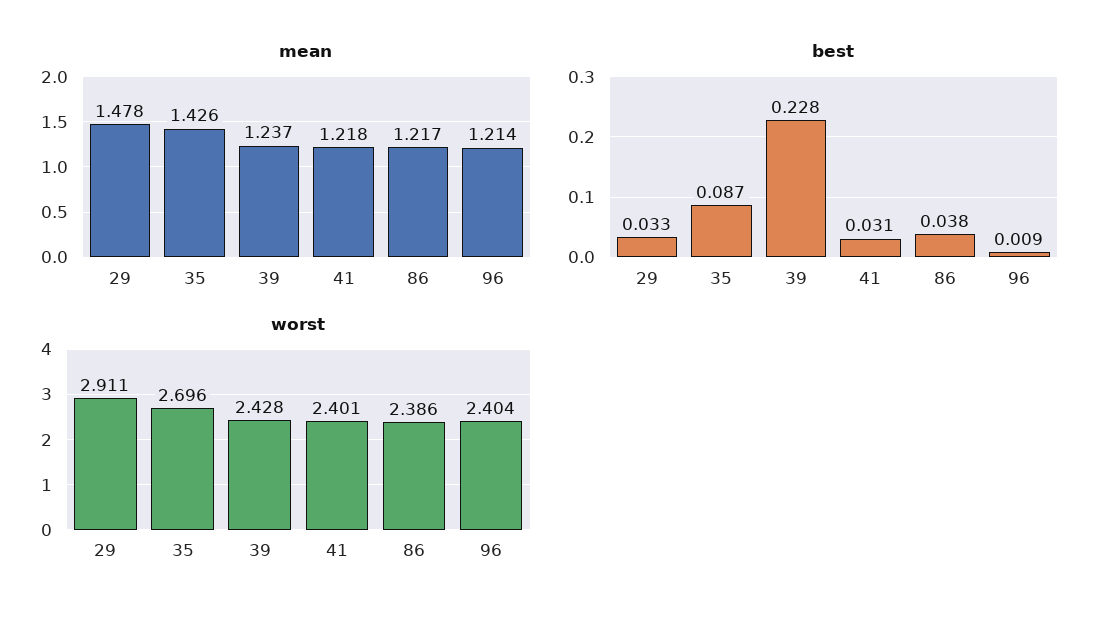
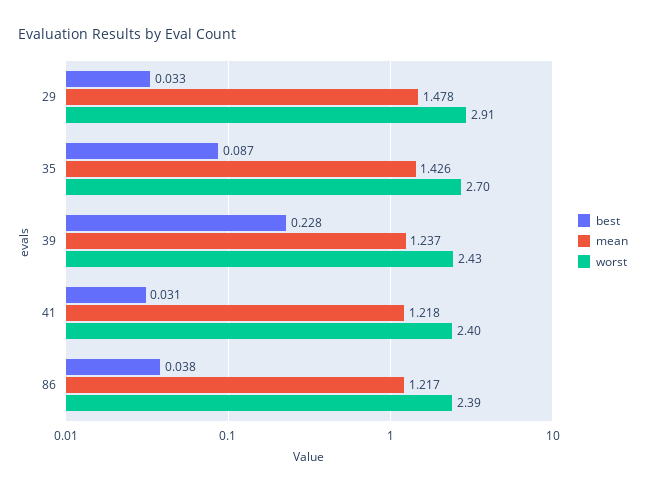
  {
    "mean": {
      "29": 1.478,
      "35": 1.426,
      "39": 1.237,
      "41": 1.218,
-     "86": 1.217,
+     "86": 1.217
-     "96": 1.214
    },
    "best": {
      "29": 0.033,
      "35": 0.087,
      "39": 0.228,
      "41": 0.031,
-     "86": 0.038,
+     "86": 0.038
-     "96": 0.009
    },
    "worst": {
      "29": 2.911,
      "35": 2.696,
      "39": 2.428,
      "41": 2.401,
-     "86": 2.386,
+     "86": 2.386
-     "96": 2.404
    }
  }

